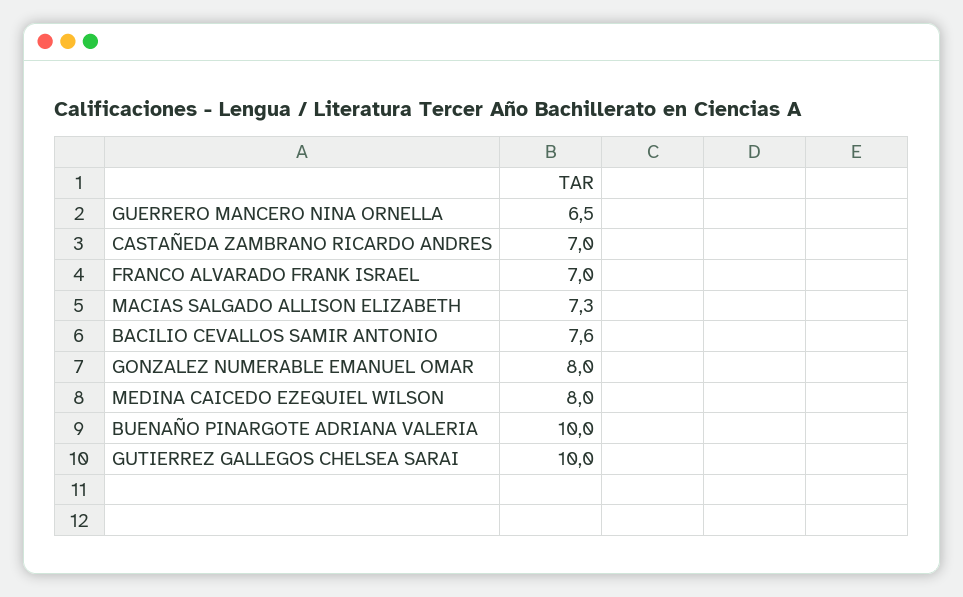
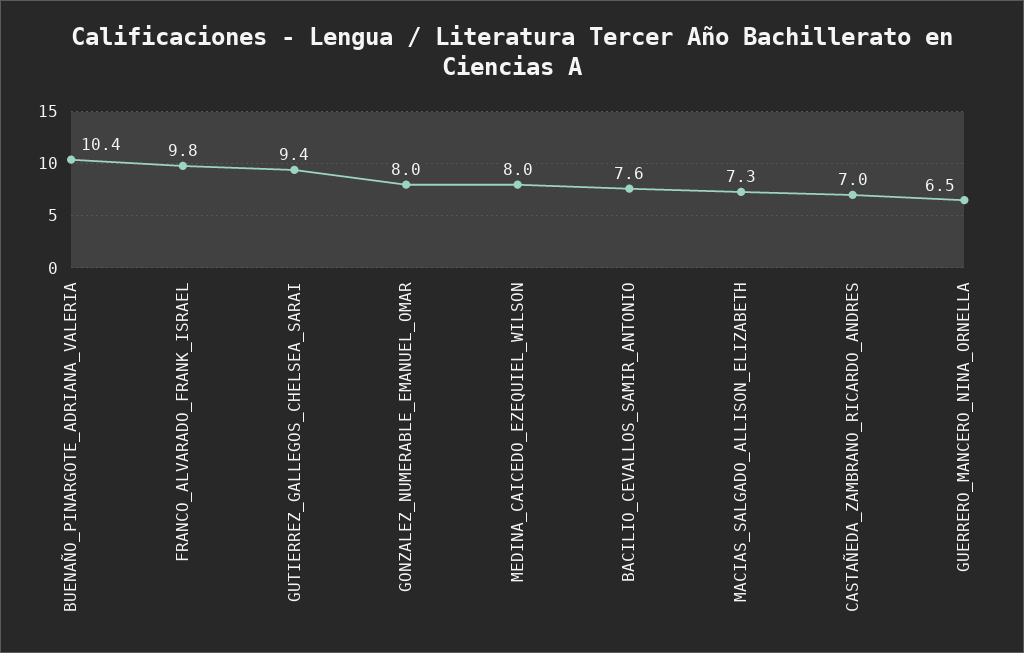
  {
    "GUERRERO MANCERO NINA ORNELLA": 6.5,
    "CASTAÑEDA ZAMBRANO RICARDO ANDRES": 7,
-   "FRANCO ALVARADO FRANK ISRAEL": 7,
+   "FRANCO ALVARADO FRANK ISRAEL": 9.8,
    "MACIAS SALGADO ALLISON ELIZABETH": 7.3,
    "BACILIO CEVALLOS SAMIR ANTONIO": 7.6,
    "GONZALEZ NUMERABLE EMANUEL OMAR": 8,
    "MEDINA CAICEDO EZEQUIEL WILSON": 8,
-   "BUENAÑO PINARGOTE ADRIANA VALERIA": 10,
+   "BUENAÑO PINARGOTE ADRIANA VALERIA": 10.4,
-   "GUTIERREZ GALLEGOS CHELSEA SARAI": 10
+   "GUTIERREZ GALLEGOS CHELSEA SARAI": 9.4
  }

